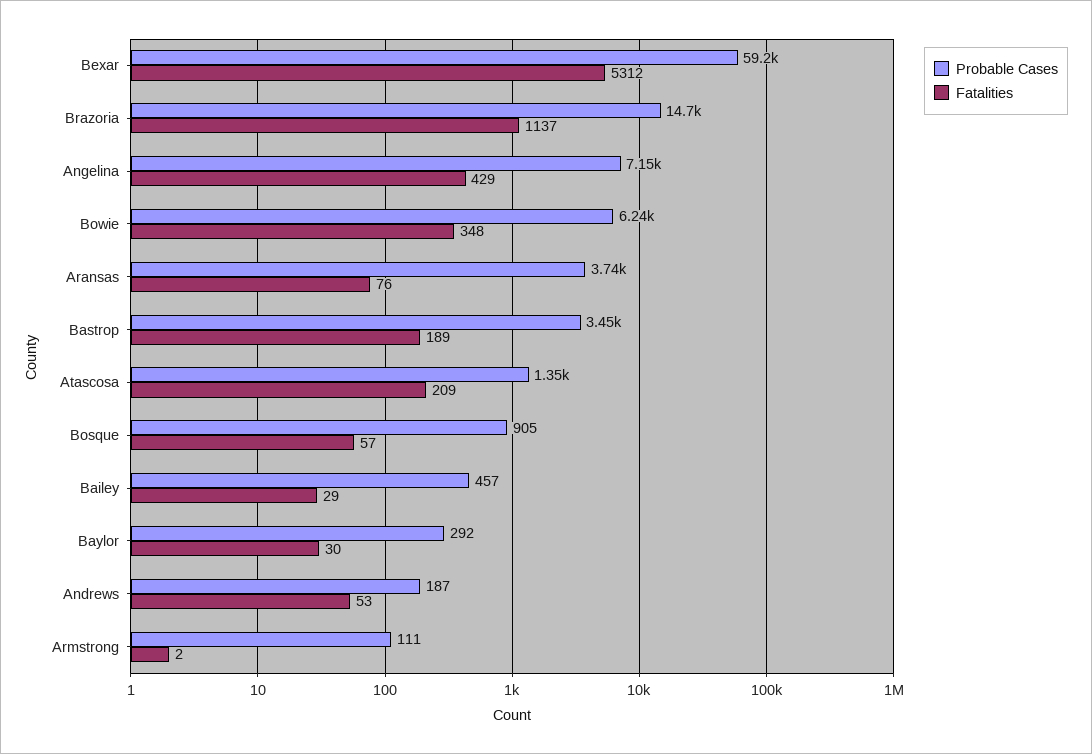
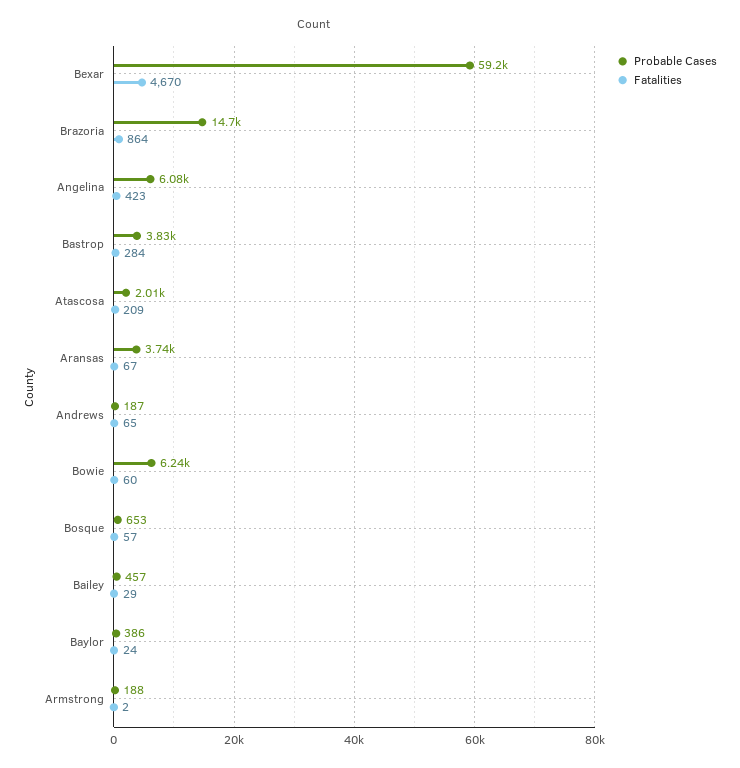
  {
    "Probable Cases": {
      "Bexar": 59200,
      "Brazoria": 14700,
-     "Angelina": 7150,
+     "Angelina": 6080,
      "Bowie": 6240,
      "Aransas": 3740,
-     "Bastrop": 3450,
+     "Bastrop": 3830,
-     "Atascosa": 1350,
+     "Atascosa": 2010,
-     "Bosque": 905,
+     "Bosque": 653,
      "Bailey": 457,
-     "Baylor": 292,
+     "Baylor": 386,
      "Andrews": 187,
-     "Armstrong": 111
+     "Armstrong": 188
    },
    "Fatalities": {
-     "Bexar": 5312,
+     "Bexar": 4670,
-     "Brazoria": 1137,
+     "Brazoria": 864,
-     "Angelina": 429,
+     "Angelina": 423,
-     "Bowie": 348,
+     "Bowie": 60,
-     "Aransas": 76,
+     "Aransas": 67,
-     "Bastrop": 189,
+     "Bastrop": 284,
      "Atascosa": 209,
      "Bosque": 57,
      "Bailey": 29,
-     "Baylor": 30,
+     "Baylor": 24,
-     "Andrews": 53,
+     "Andrews": 65,
      "Armstrong": 2
    }
  }

